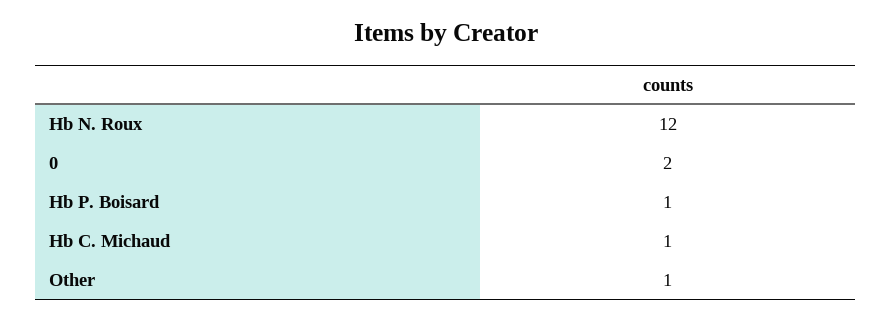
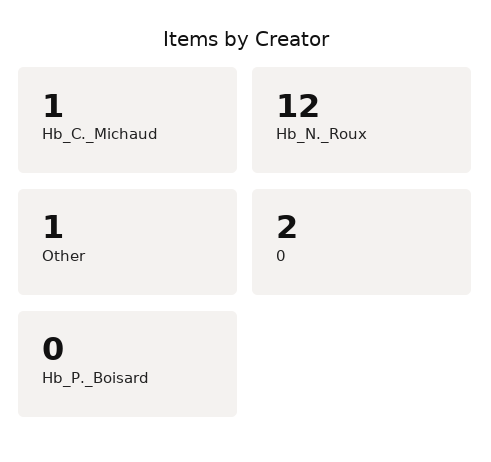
  {
    "Hb N. Roux": 12,
    "0": 2,
-   "Hb P. Boisard": 1,
+   "Hb P. Boisard": 0,
    "Hb C. Michaud": 1,
    "Other": 1
  }

